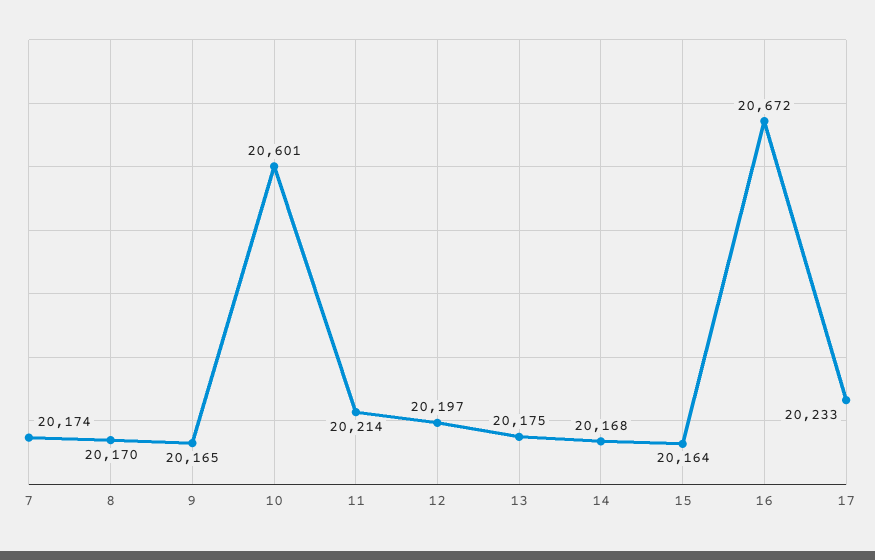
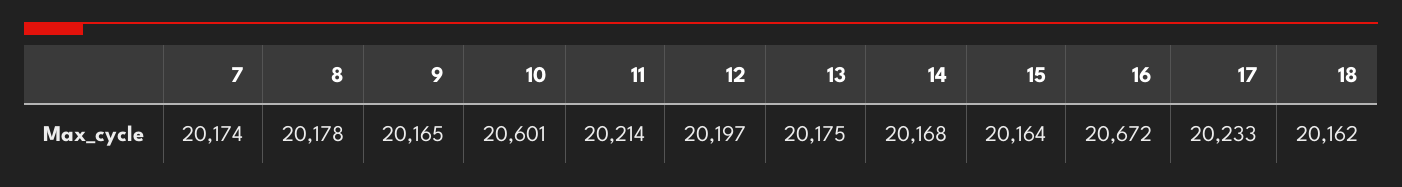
  {
    "7": 20174,
-   "8": 20170,
+   "8": 20178,
    "9": 20165,
    "10": 20601,
    "11": 20214,
    "12": 20197,
    "13": 20175,
    "14": 20168,
    "15": 20164,
    "16": 20672,
-   "17": 20233
+   "17": 20233,
+   "18": 20162
  }

